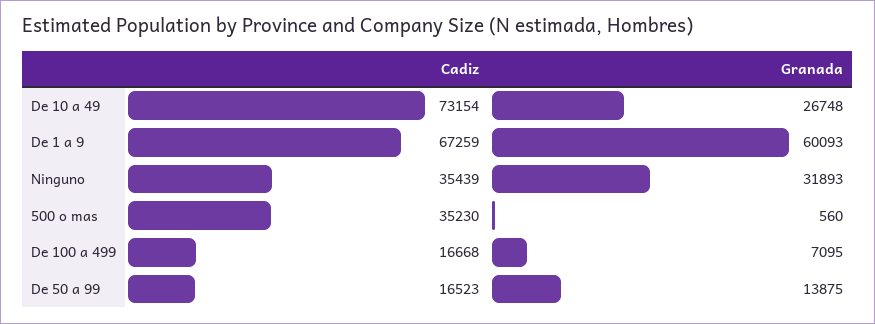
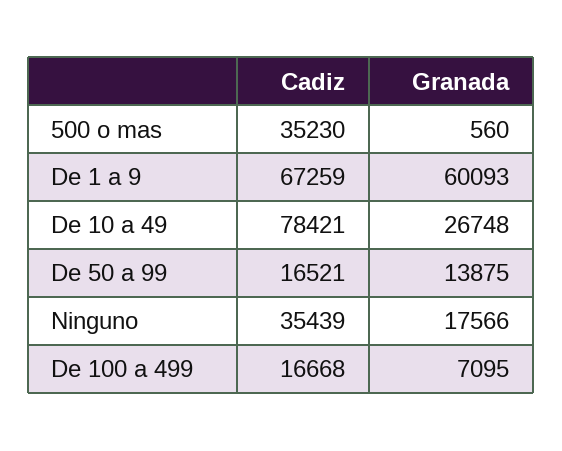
  {
    "Cadiz": {
-     "De 10 a 49": 73154,
+     "De 10 a 49": 78421,
      "De 1 a 9": 67259,
      "Ninguno": 35439,
      "500 o mas": 35230,
      "De 100 a 499": 16668,
-     "De 50 a 99": 16523
+     "De 50 a 99": 16521
    },
    "Granada": {
      "De 10 a 49": 26748,
      "De 1 a 9": 60093,
-     "Ninguno": 31893,
+     "Ninguno": 17566,
      "500 o mas": 560,
      "De 100 a 499": 7095,
      "De 50 a 99": 13875
    }
  }

